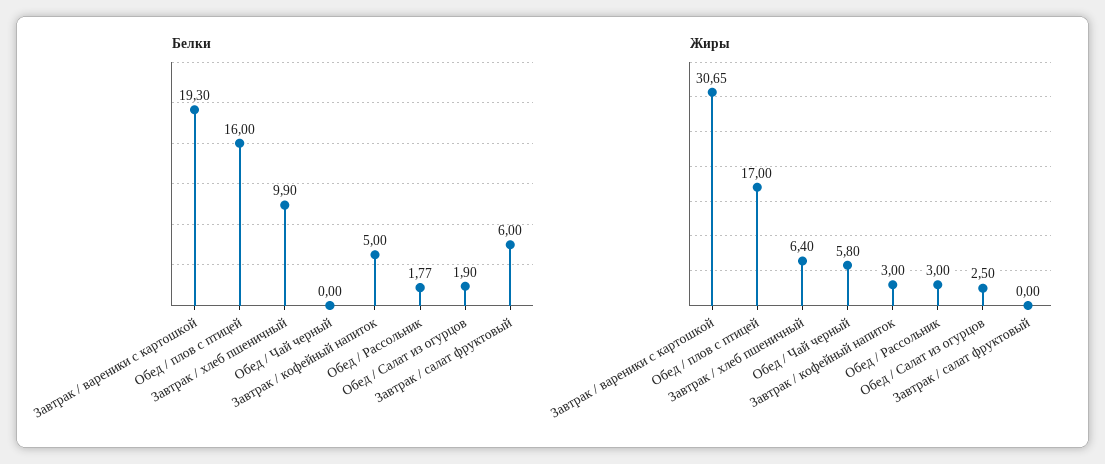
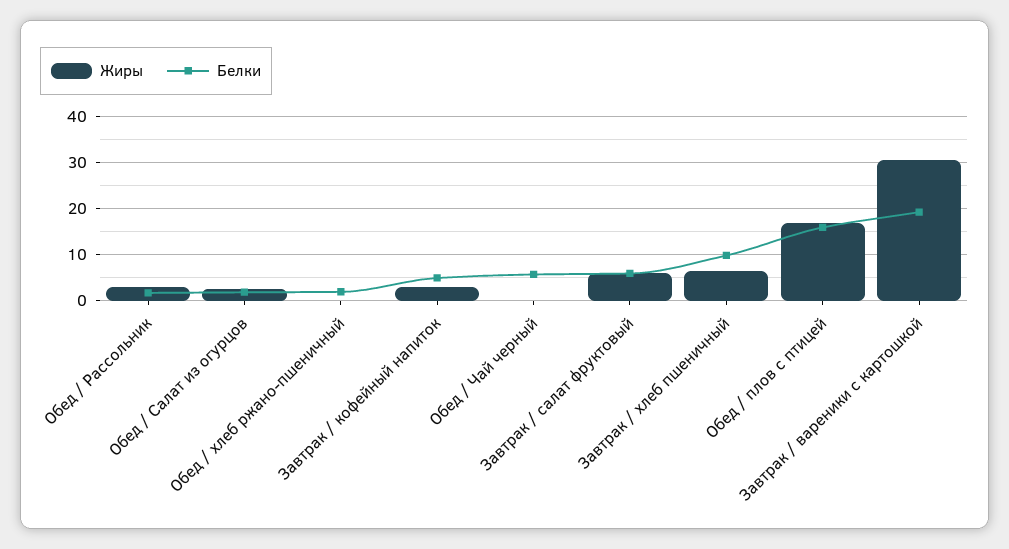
  {
    "Белки": {
      "Завтрак / вареники с картошкой": 19.3,
      "Обед / плов с птицей": 16,
      "Завтрак / хлеб пшеничный": 9.9,
-     "Обед / Чай черный": 0,
+     "Обед / Чай черный": 6,
      "Завтрак / кофейный напиток": 5,
      "Обед / Рассольник": 1.77,
      "Обед / Салат из огурцов": 1.9,
-     "Завтрак / салат фруктовый": 6
+     "Завтрак / салат фруктовый": 6,
+     "Обед / хлеб ржано-пшеничный": 2
    },
    "Жиры": {
      "Завтрак / вареники с картошкой": 30.65,
      "Обед / плов с птицей": 17,
      "Завтрак / хлеб пшеничный": 6.4,
-     "Обед / Чай черный": 5.8,
+     "Обед / Чай черный": 0,
      "Завтрак / кофейный напиток": 3,
      "Обед / Рассольник": 3,
      "Обед / Салат из огурцов": 2.5,
-     "Завтрак / салат фруктовый": 0
+     "Завтрак / салат фруктовый": 6,
+     "Обед / хлеб ржано-пшеничный": 0
    }
  }

